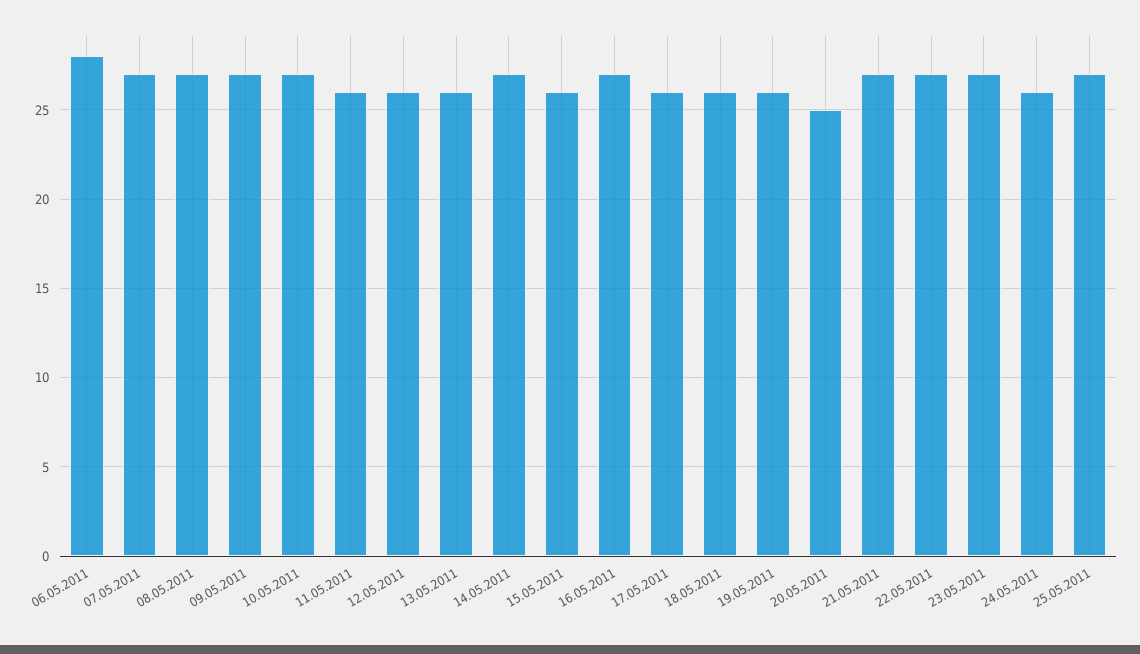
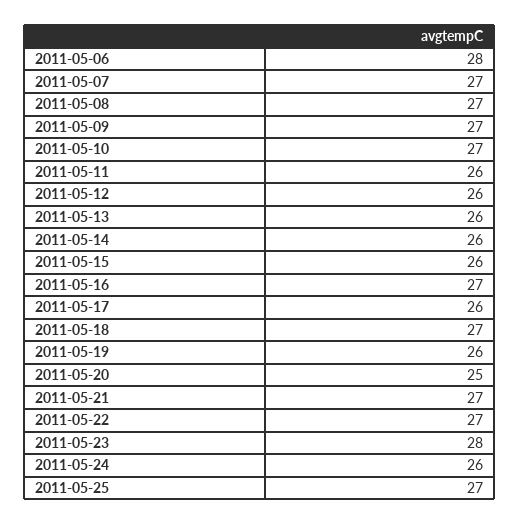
  {
    "06.05.2011": 28,
    "07.05.2011": 27,
    "08.05.2011": 27,
    "09.05.2011": 27,
    "10.05.2011": 27,
    "11.05.2011": 26,
    "12.05.2011": 26,
    "13.05.2011": 26,
-   "14.05.2011": 27,
+   "14.05.2011": 26,
    "15.05.2011": 26,
    "16.05.2011": 27,
    "17.05.2011": 26,
-   "18.05.2011": 26,
+   "18.05.2011": 27,
    "19.05.2011": 26,
    "20.05.2011": 25,
    "21.05.2011": 27,
    "22.05.2011": 27,
-   "23.05.2011": 27,
+   "23.05.2011": 28,
    "24.05.2011": 26,
    "25.05.2011": 27
  }

